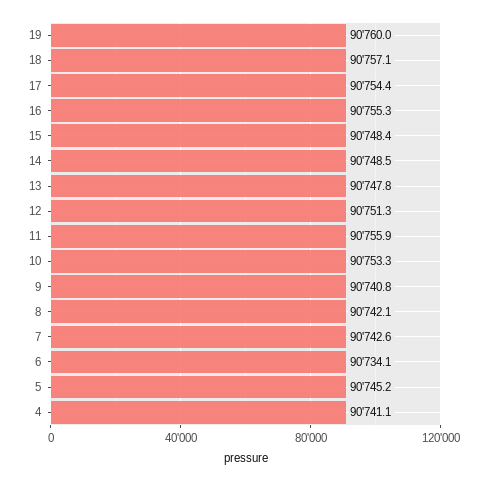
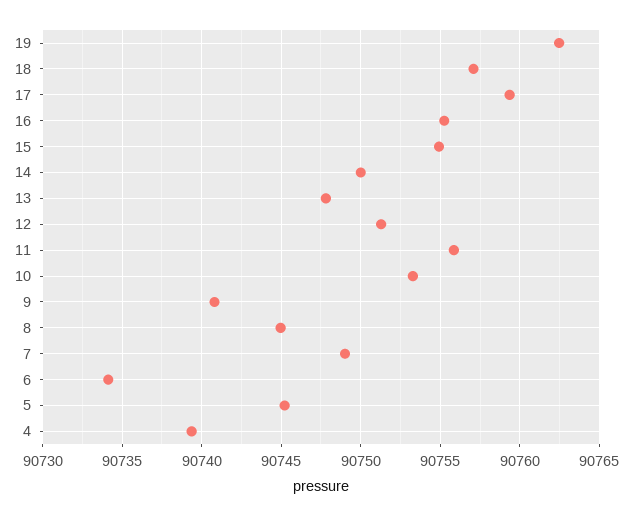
  {
-   "19": 90760,
+   "19": 90762.5,
    "18": 90757.1,
-   "17": 90754.4,
+   "17": 90759.5,
    "16": 90755.3,
-   "15": 90748.4,
+   "15": 90755,
-   "14": 90748.5,
+   "14": 90750,
    "13": 90747.8,
    "12": 90751.3,
    "11": 90755.9,
    "10": 90753.3,
    "9": 90740.8,
-   "8": 90742.1,
+   "8": 90745,
-   "7": 90742.6,
+   "7": 90749,
    "6": 90734.1,
    "5": 90745.2,
-   "4": 90741.1
+   "4": 90739.5
  }

